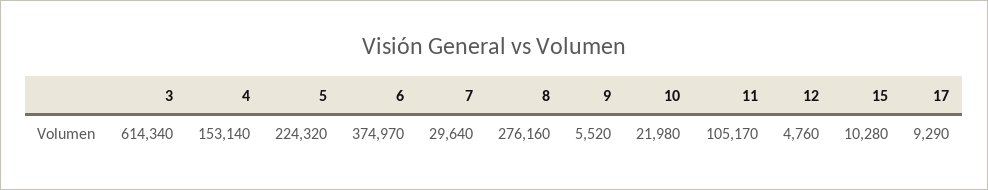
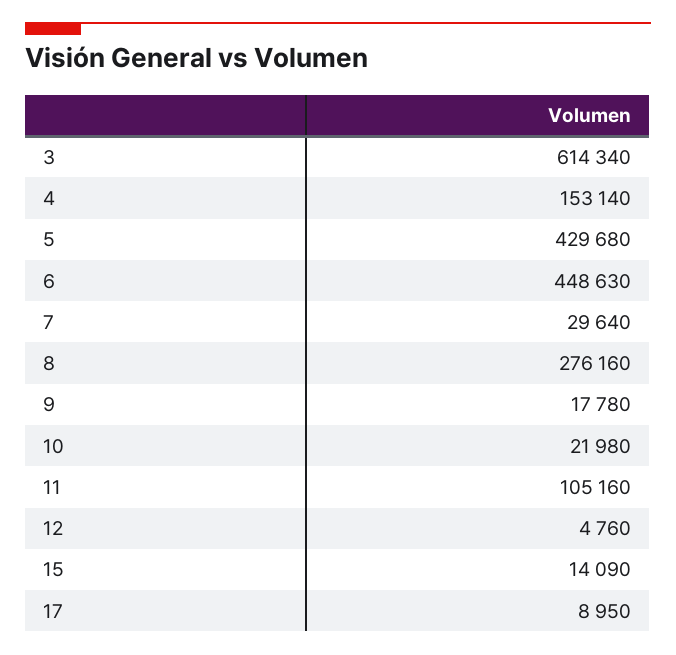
  {
    "3": 614340,
    "4": 153140,
-   "5": 224320,
+   "5": 429680,
-   "6": 374970,
+   "6": 448630,
    "7": 29640,
    "8": 276160,
-   "9": 5520,
+   "9": 17780,
    "10": 21980,
-   "11": 105170,
+   "11": 105160,
    "12": 4760,
-   "15": 10280,
+   "15": 14090,
-   "17": 9290
+   "17": 8950
  }

